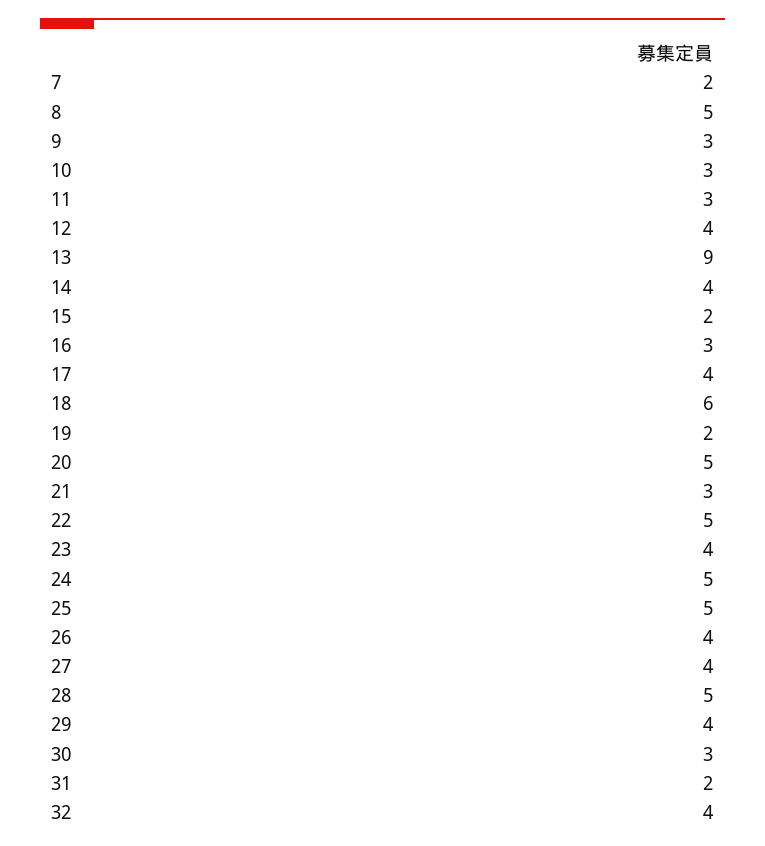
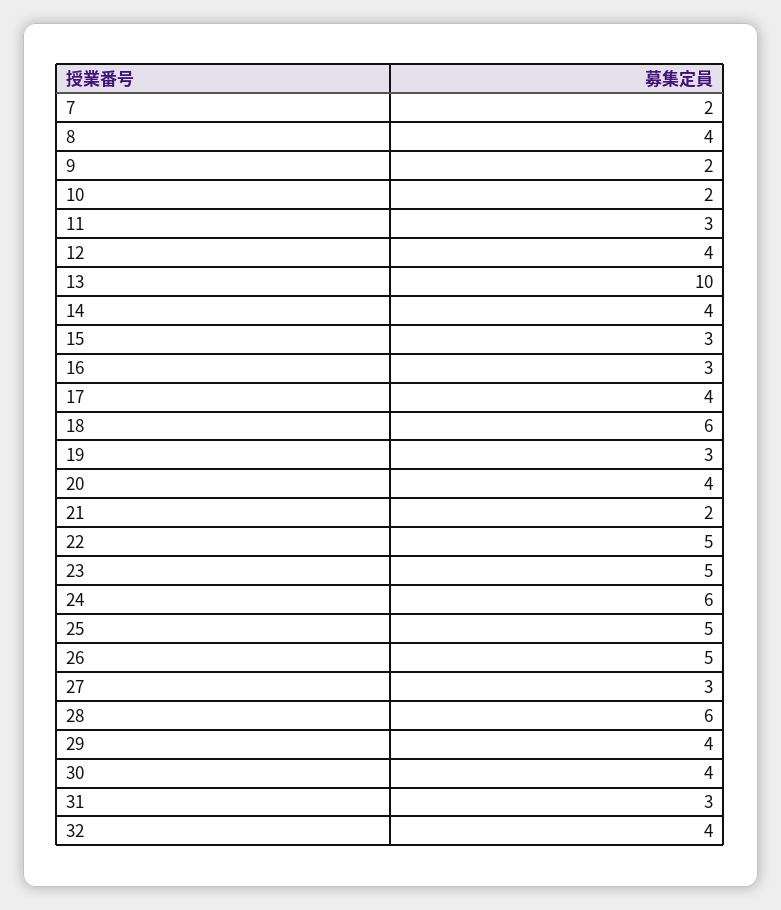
  {
    "7": 2,
-   "8": 5,
+   "8": 4,
-   "9": 3,
+   "9": 2,
-   "10": 3,
+   "10": 2,
    "11": 3,
    "12": 4,
-   "13": 9,
+   "13": 10,
    "14": 4,
-   "15": 2,
+   "15": 3,
    "16": 3,
    "17": 4,
    "18": 6,
-   "19": 2,
+   "19": 3,
-   "20": 5,
+   "20": 4,
-   "21": 3,
+   "21": 2,
    "22": 5,
-   "23": 4,
+   "23": 5,
-   "24": 5,
+   "24": 6,
    "25": 5,
-   "26": 4,
+   "26": 5,
-   "27": 4,
+   "27": 3,
-   "28": 5,
+   "28": 6,
    "29": 4,
-   "30": 3,
+   "30": 4,
-   "31": 2,
+   "31": 3,
    "32": 4
  }

